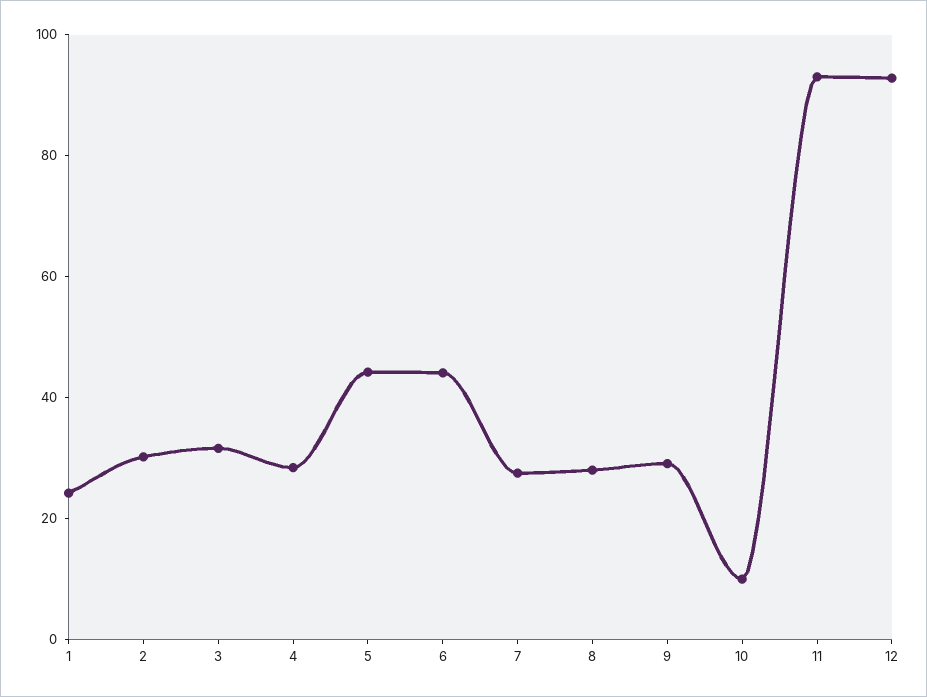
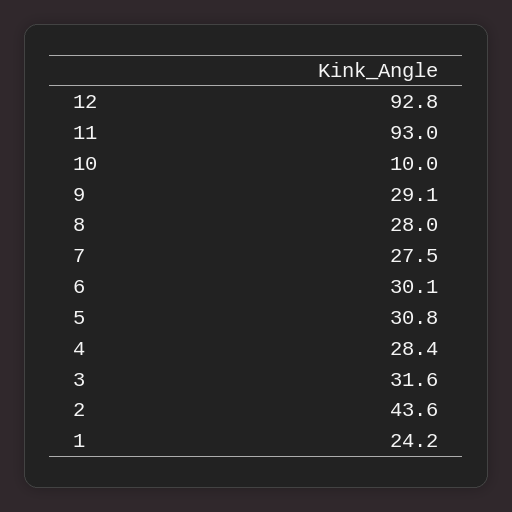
  {
    "1": 24.2,
-   "2": 30,
+   "2": 43.6,
    "3": 31.6,
    "4": 28.4,
-   "5": 45,
+   "5": 30.8,
-   "6": 45,
+   "6": 30.1,
    "7": 27.5,
    "8": 28,
    "9": 29.1,
    "10": 10,
    "11": 93,
    "12": 92.8
  }

